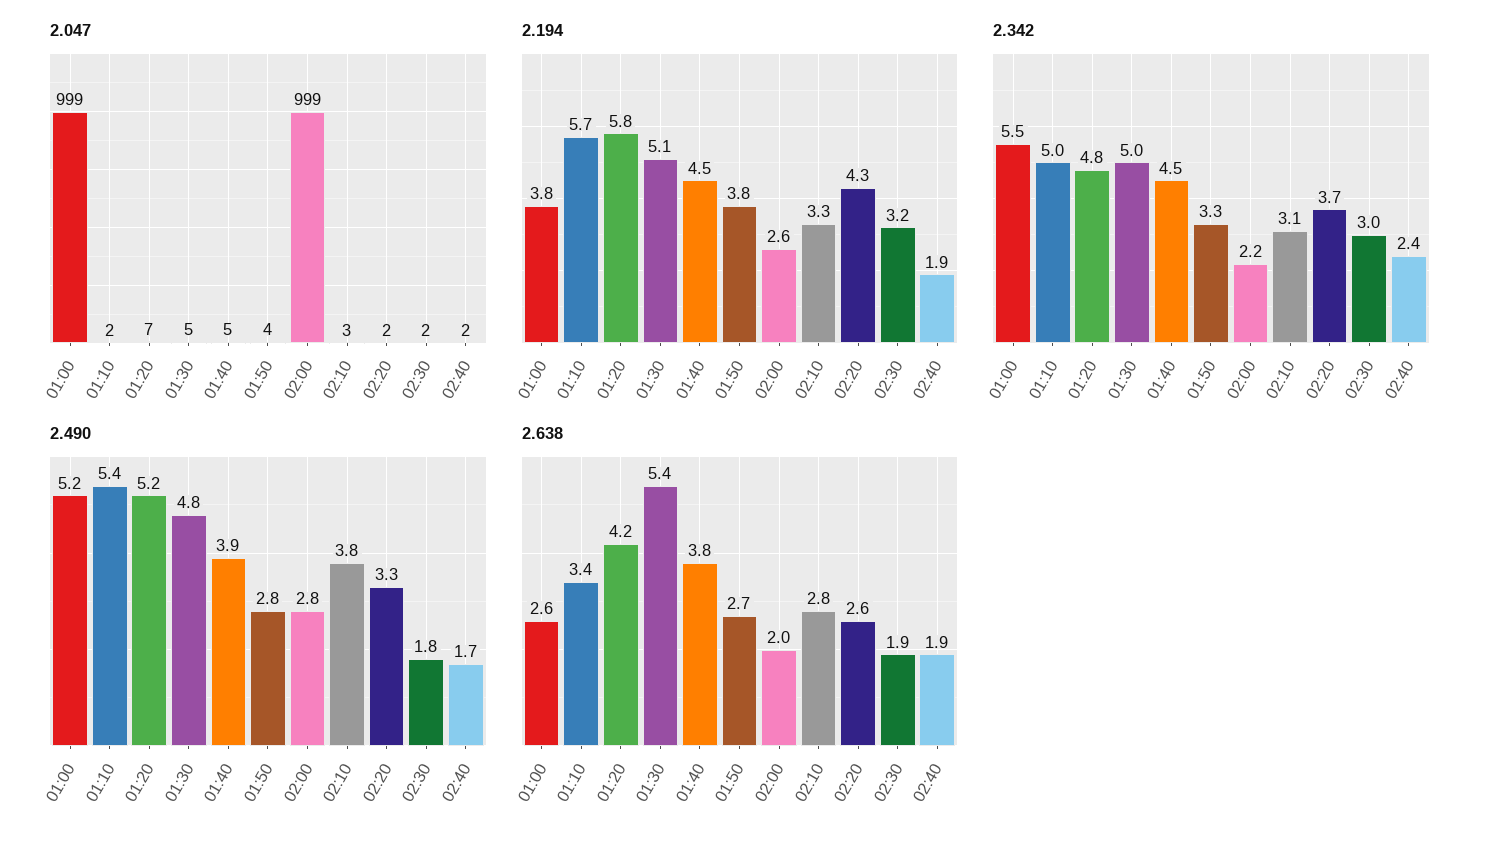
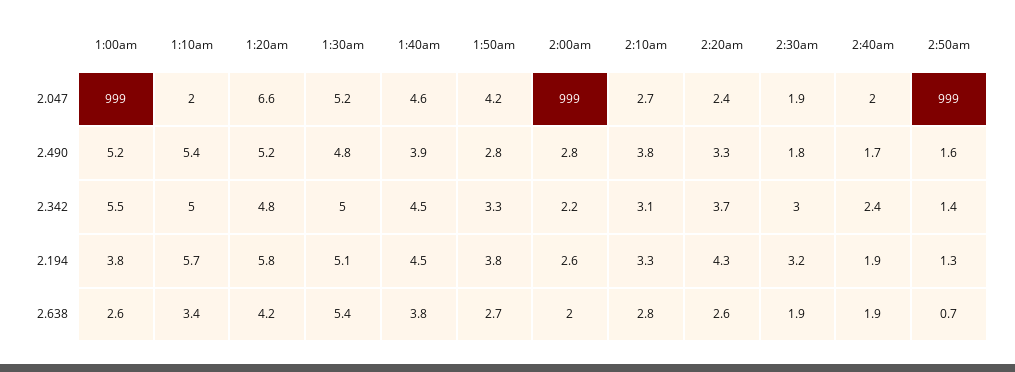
  {
    "2.047": {
      "01:00": 999,
      "01:10": 2,
      "01:20": 6.6,
      "01:30": 5.2,
      "01:40": 4.6,
      "01:50": 4.2,
      "02:00": 999,
      "02:10": 2.7,
      "02:20": 2.4,
      "02:30": 1.9,
-     "02:40": 2
+     "02:40": 2,
+     "2:50am": 999
    },
    "2.194": {
      "01:00": 3.8,
      "01:10": 5.7,
      "01:20": 5.8,
      "01:30": 5.1,
      "01:40": 4.5,
      "01:50": 3.8,
      "02:00": 2.6,
      "02:10": 3.3,
      "02:20": 4.3,
      "02:30": 3.2,
-     "02:40": 1.9
+     "02:40": 1.9,
+     "2:50am": 1.3
    },
    "2.342": {
      "01:00": 5.5,
      "01:10": 5,
      "01:20": 4.8,
      "01:30": 5,
      "01:40": 4.5,
      "01:50": 3.3,
      "02:00": 2.2,
      "02:10": 3.1,
      "02:20": 3.7,
      "02:30": 3,
-     "02:40": 2.4
+     "02:40": 2.4,
+     "2:50am": 1.4
    },
    "2.490": {
      "01:00": 5.2,
      "01:10": 5.4,
      "01:20": 5.2,
      "01:30": 4.8,
      "01:40": 3.9,
      "01:50": 2.8,
      "02:00": 2.8,
      "02:10": 3.8,
      "02:20": 3.3,
      "02:30": 1.8,
-     "02:40": 1.7
+     "02:40": 1.7,
+     "2:50am": 1.6
    },
    "2.638": {
      "01:00": 2.6,
      "01:10": 3.4,
      "01:20": 4.2,
      "01:30": 5.4,
      "01:40": 3.8,
      "01:50": 2.7,
      "02:00": 2,
      "02:10": 2.8,
      "02:20": 2.6,
      "02:30": 1.9,
-     "02:40": 1.9
+     "02:40": 1.9,
+     "2:50am": 0.7
    }
  }

